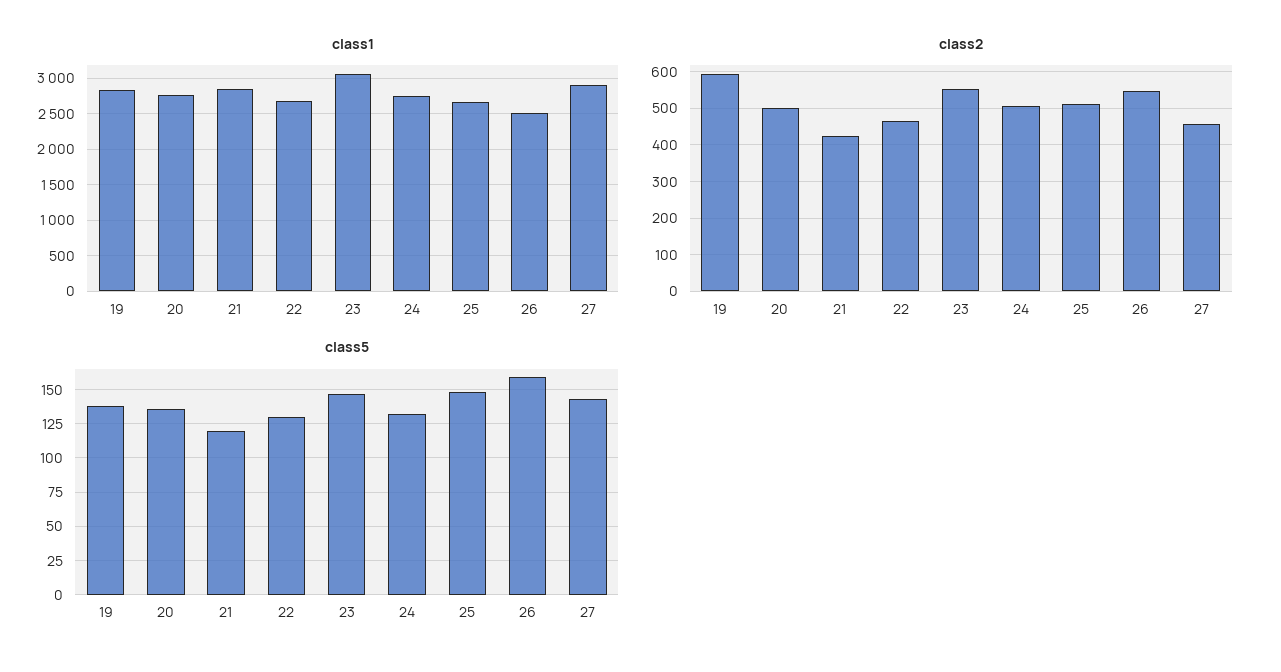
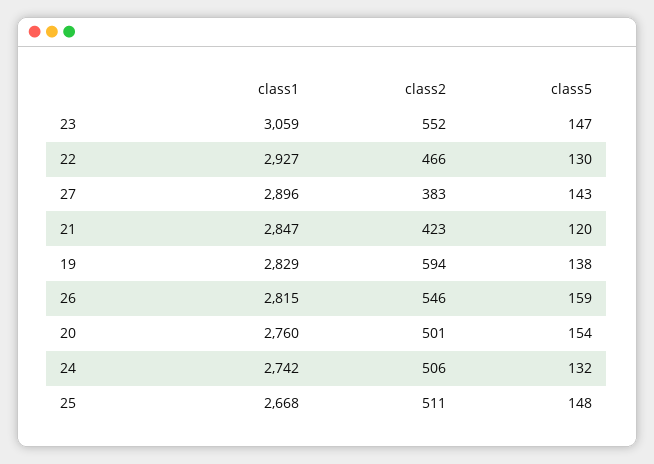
  {
    "class1": {
      "19": 2829,
      "20": 2760,
      "21": 2847,
-     "22": 2700,
+     "22": 2927,
      "23": 3059,
      "24": 2742,
      "25": 2668,
-     "26": 2500,
+     "26": 2815,
      "27": 2896
    },
    "class2": {
      "19": 594,
      "20": 501,
      "21": 423,
      "22": 466,
      "23": 552,
      "24": 506,
      "25": 511,
      "26": 546,
-     "27": 460
+     "27": 383
    },
    "class5": {
      "19": 138,
-     "20": 135,
+     "20": 154,
      "21": 120,
      "22": 130,
      "23": 147,
      "24": 132,
      "25": 148,
      "26": 159,
      "27": 143
    }
  }

